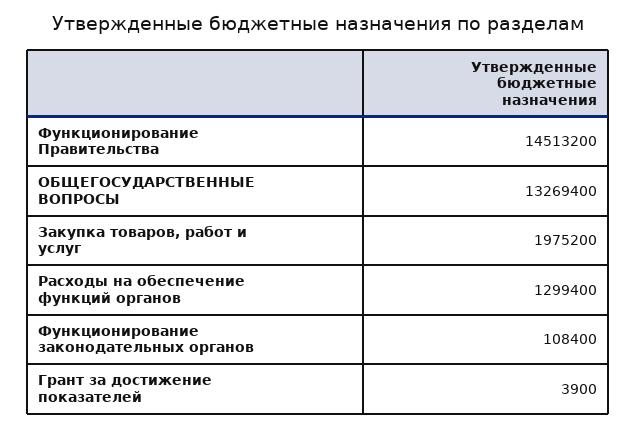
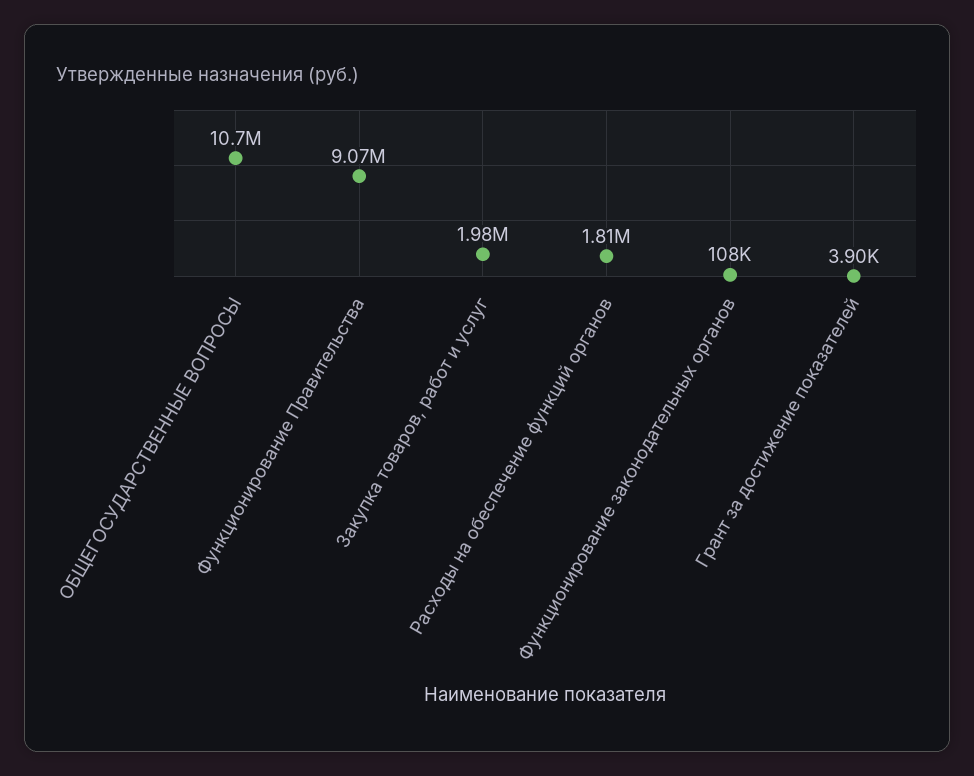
  {
-   "Функционирование Правительства": 14513200,
+   "Функционирование Правительства": 9070000,
-   "ОБЩЕГОСУДАРСТВЕННЫЕ ВОПРОСЫ": 13269400,
+   "ОБЩЕГОСУДАРСТВЕННЫЕ ВОПРОСЫ": 10700000,
    "Закупка товаров, работ и услуг": 1975200,
-   "Расходы на обеспечение функций органов": 1299400,
+   "Расходы на обеспечение функций органов": 1810000,
    "Функционирование законодательных органов": 108400,
    "Грант за достижение показателей": 3900
  }

